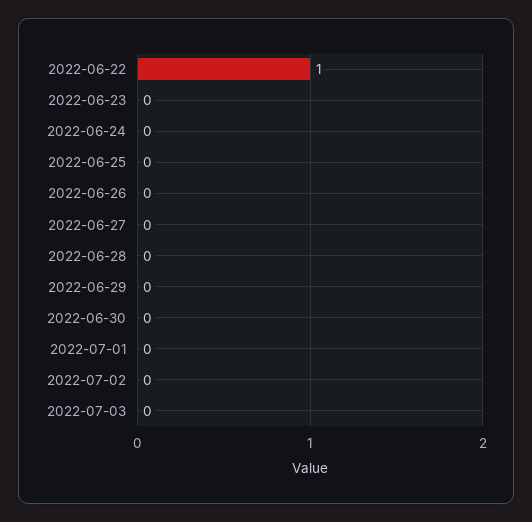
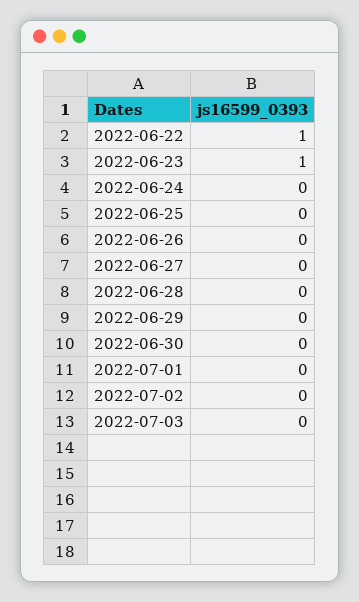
  {
    "2022-06-22": 1,
-   "2022-06-23": 0,
+   "2022-06-23": 1,
    "2022-06-24": 0,
    "2022-06-25": 0,
    "2022-06-26": 0,
    "2022-06-27": 0,
    "2022-06-28": 0,
    "2022-06-29": 0,
    "2022-06-30": 0,
    "2022-07-01": 0,
    "2022-07-02": 0,
    "2022-07-03": 0
  }

